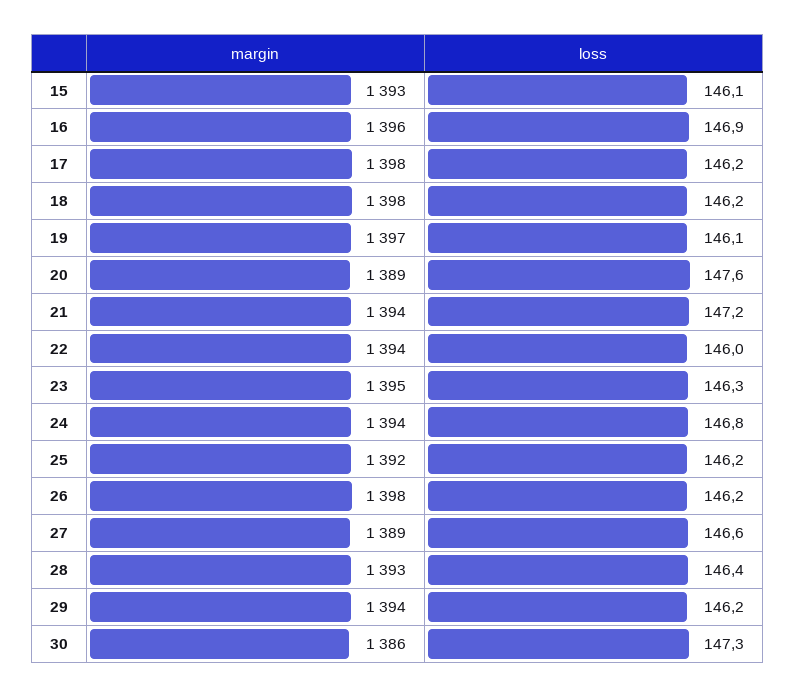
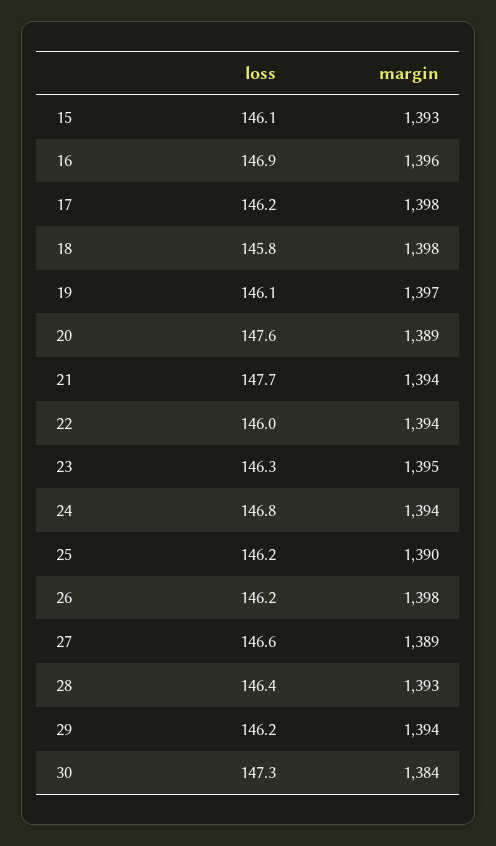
  {
    "margin": {
      "15": 1393,
      "16": 1396,
      "17": 1398,
      "18": 1398,
      "19": 1397,
      "20": 1389,
      "21": 1394,
      "22": 1394,
      "23": 1395,
      "24": 1394,
-     "25": 1392,
+     "25": 1390,
      "26": 1398,
      "27": 1389,
      "28": 1393,
      "29": 1394,
-     "30": 1386
+     "30": 1384
    },
    "loss": {
      "15": 146.1,
      "16": 146.9,
      "17": 146.2,
-     "18": 146.2,
+     "18": 145.8,
      "19": 146.1,
      "20": 147.6,
-     "21": 147.2,
+     "21": 147.7,
      "22": 146,
      "23": 146.3,
      "24": 146.8,
      "25": 146.2,
      "26": 146.2,
      "27": 146.6,
      "28": 146.4,
      "29": 146.2,
      "30": 147.3
    }
  }

